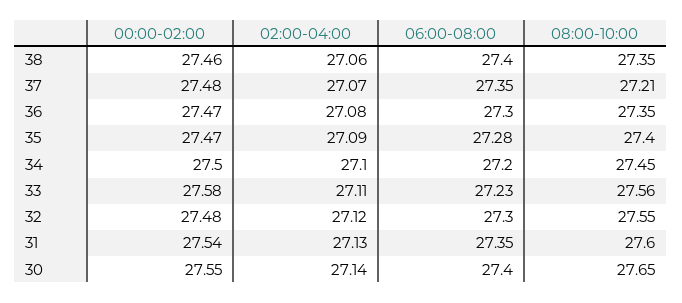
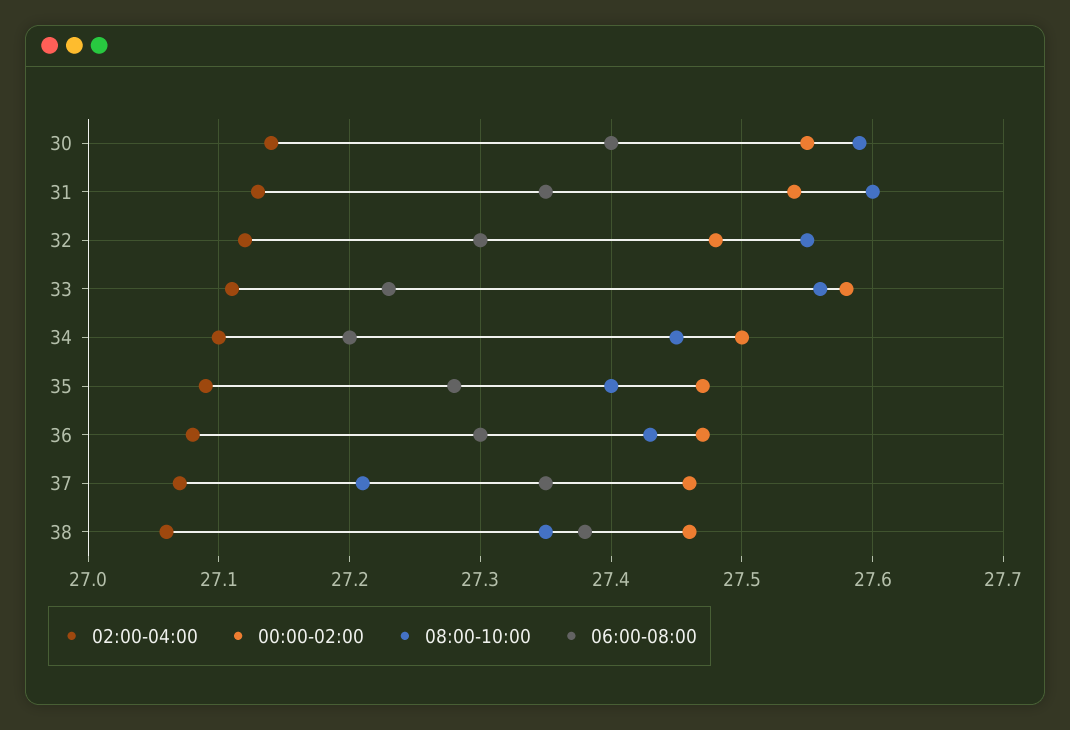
  {
    "00:00-02:00": {
      "38": 27.46,
-     "37": 27.48,
+     "37": 27.46,
      "36": 27.47,
      "35": 27.47,
      "34": 27.5,
      "33": 27.58,
      "32": 27.48,
      "31": 27.54,
      "30": 27.55
    },
    "02:00-04:00": {
      "38": 27.06,
      "37": 27.07,
      "36": 27.08,
      "35": 27.09,
      "34": 27.1,
      "33": 27.11,
      "32": 27.12,
      "31": 27.13,
      "30": 27.14
    },
    "06:00-08:00": {
-     "38": 27.4,
+     "38": 27.38,
      "37": 27.35,
      "36": 27.3,
      "35": 27.28,
      "34": 27.2,
      "33": 27.23,
      "32": 27.3,
      "31": 27.35,
      "30": 27.4
    },
    "08:00-10:00": {
      "38": 27.35,
      "37": 27.21,
-     "36": 27.35,
+     "36": 27.43,
      "35": 27.4,
      "34": 27.45,
      "33": 27.56,
      "32": 27.55,
      "31": 27.6,
-     "30": 27.65
+     "30": 27.59
    }
  }

